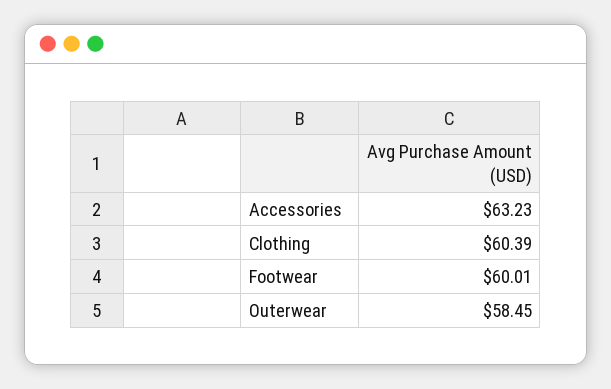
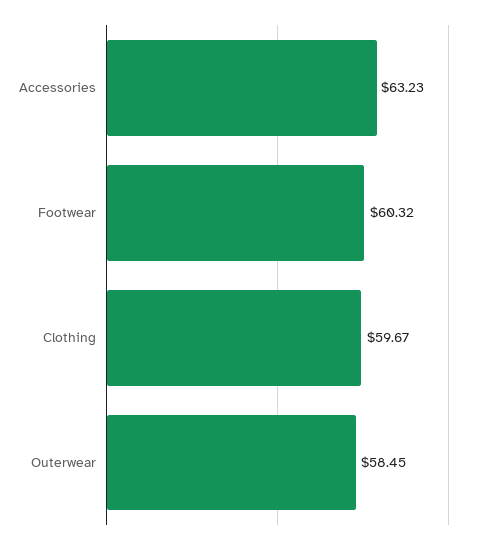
  {
    "Accessories": 63.23,
-   "Clothing": 60.39,
+   "Clothing": 59.67,
-   "Footwear": 60.01,
+   "Footwear": 60.32,
    "Outerwear": 58.45
  }

